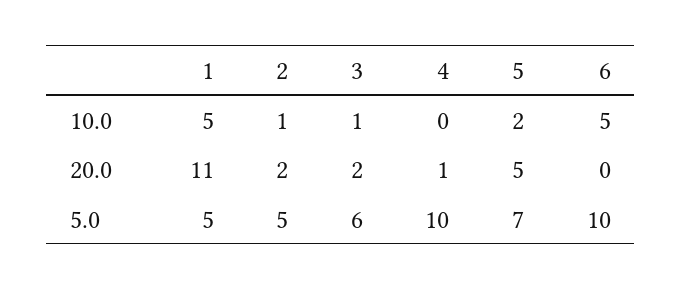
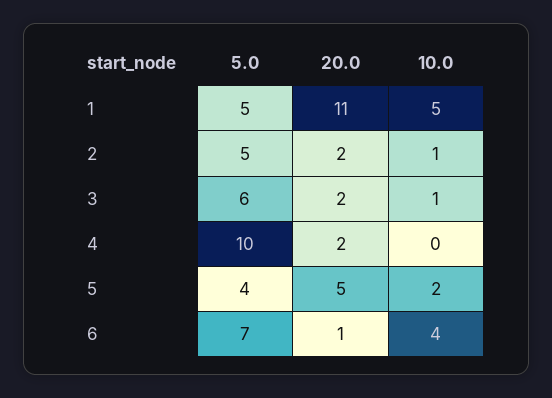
  {
    "1": {
      "10.0": 5,
      "20.0": 11,
      "5.0": 5
    },
    "2": {
      "10.0": 1,
      "20.0": 2,
      "5.0": 5
    },
    "3": {
      "10.0": 1,
      "20.0": 2,
      "5.0": 6
    },
    "4": {
      "10.0": 0,
-     "20.0": 1,
+     "20.0": 2,
      "5.0": 10
    },
    "5": {
      "10.0": 2,
      "20.0": 5,
-     "5.0": 7
+     "5.0": 4
    },
    "6": {
-     "10.0": 5,
+     "10.0": 4,
-     "20.0": 0,
+     "20.0": 1,
-     "5.0": 10
+     "5.0": 7
    }
  }

